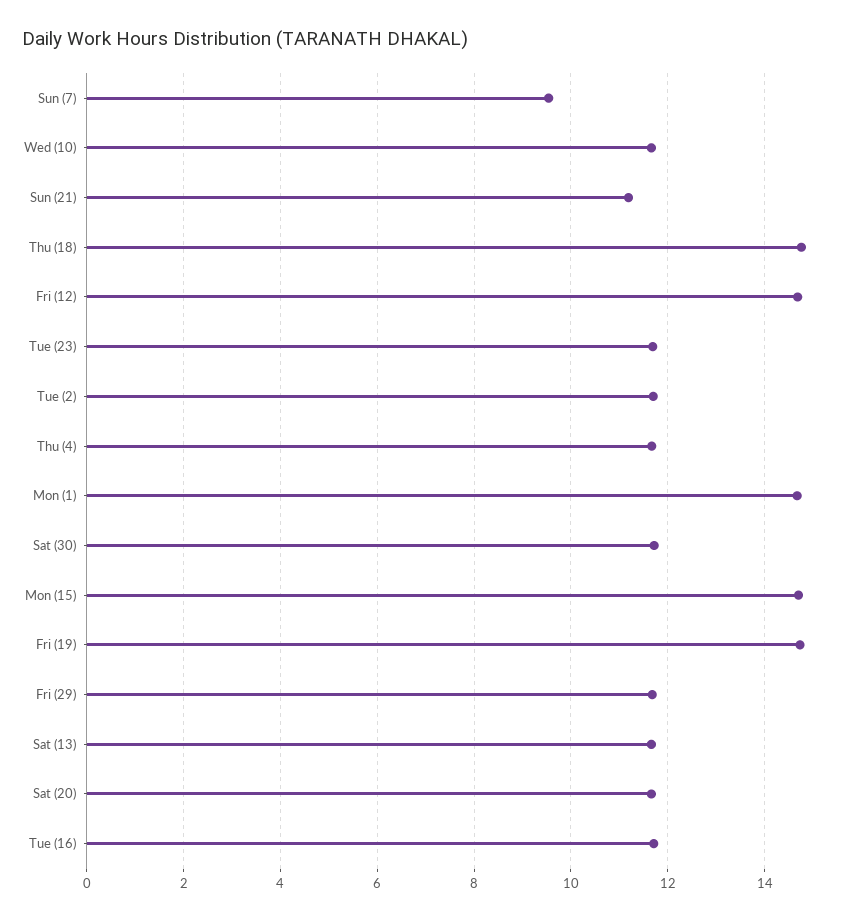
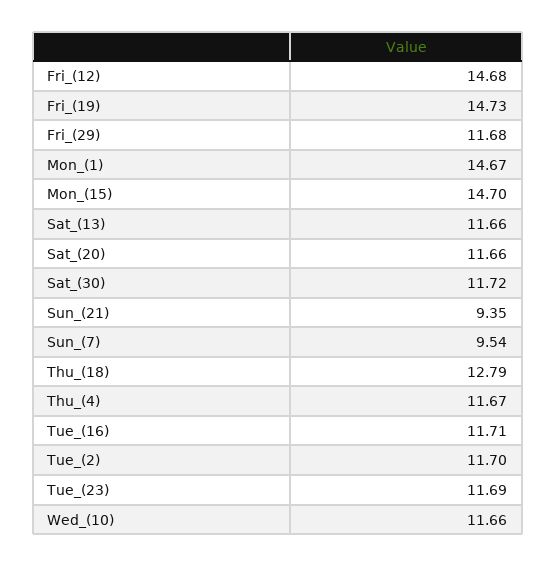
  {
    "Sun (7)": 9.54,
    "Wed (10)": 11.66,
-   "Sun (21)": 11.2,
+   "Sun (21)": 9.35,
-   "Thu (18)": 14.8,
+   "Thu (18)": 12.79,
    "Fri (12)": 14.68,
    "Tue (23)": 11.69,
    "Tue (2)": 11.7,
    "Thu (4)": 11.67,
    "Mon (1)": 14.67,
    "Sat (30)": 11.72,
    "Mon (15)": 14.7,
    "Fri (19)": 14.73,
    "Fri (29)": 11.68,
    "Sat (13)": 11.66,
    "Sat (20)": 11.66,
    "Tue (16)": 11.71
  }

